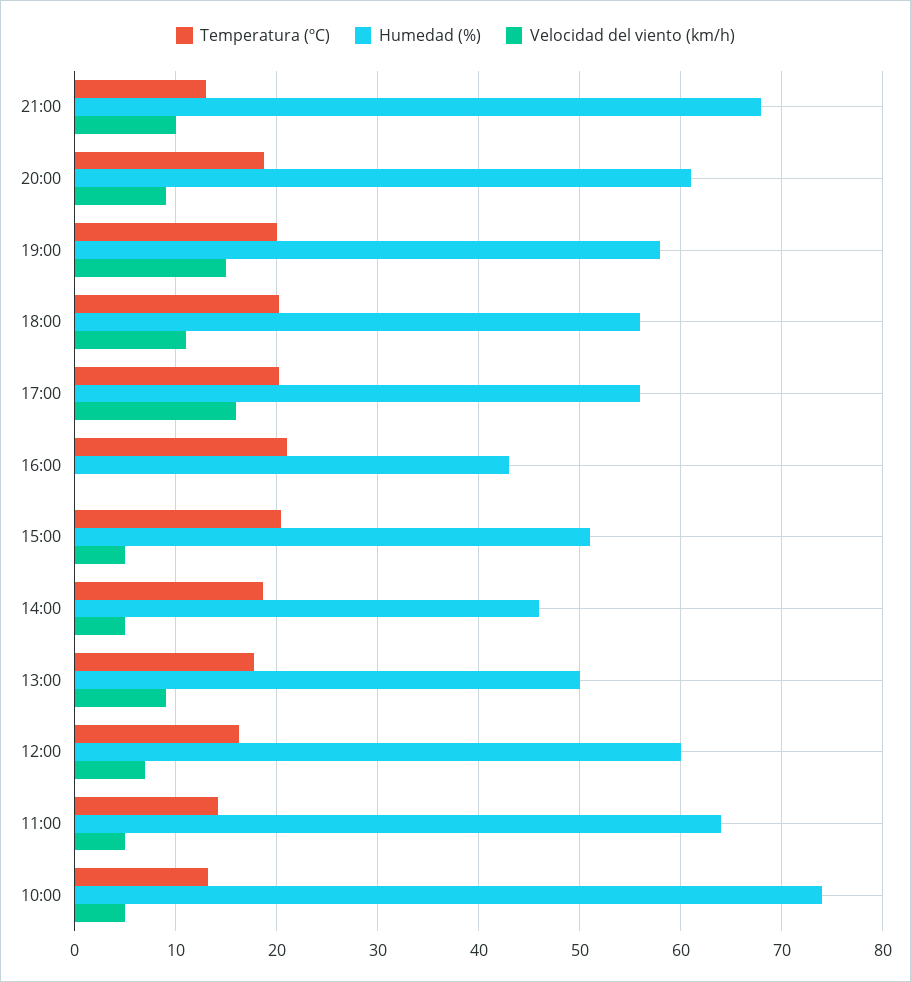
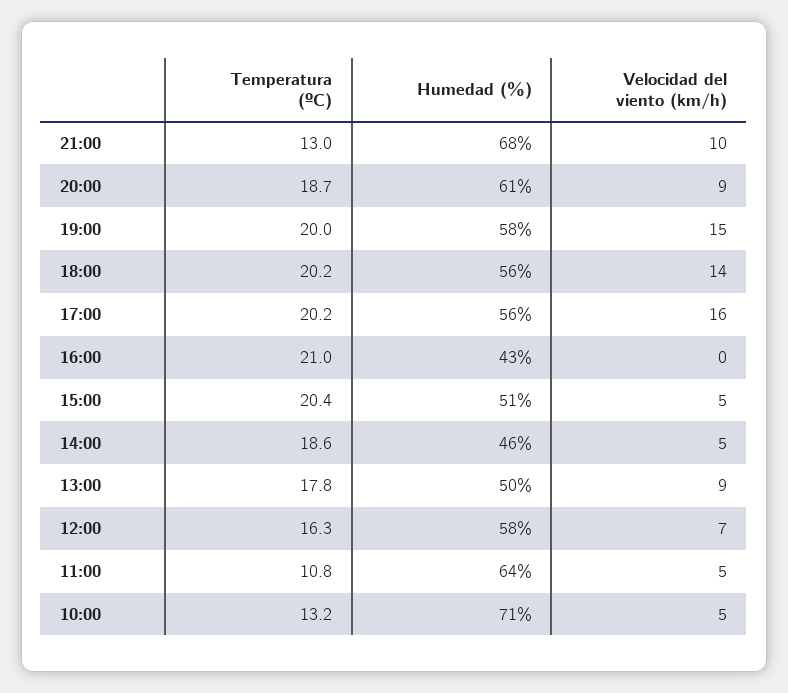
  {
    "Temperatura (ºC)": {
      "21:00": 13,
      "20:00": 18.7,
      "19:00": 20,
      "18:00": 20.2,
      "17:00": 20.2,
      "16:00": 21,
      "15:00": 20.4,
      "14:00": 18.6,
      "13:00": 17.8,
      "12:00": 16.3,
-     "11:00": 14,
+     "11:00": 10.8,
      "10:00": 13.2
    },
    "Humedad (%)": {
      "21:00": 68,
      "20:00": 61,
      "19:00": 58,
      "18:00": 56,
      "17:00": 56,
      "16:00": 43,
      "15:00": 51,
      "14:00": 46,
      "13:00": 50,
-     "12:00": 60,
+     "12:00": 58,
      "11:00": 64,
-     "10:00": 74
+     "10:00": 71
    },
    "Velocidad del viento (km/h)": {
      "21:00": 10,
      "20:00": 9,
      "19:00": 15,
-     "18:00": 11,
+     "18:00": 14,
      "17:00": 16,
      "16:00": 0,
      "15:00": 5,
      "14:00": 5,
      "13:00": 9,
      "12:00": 7,
      "11:00": 5,
      "10:00": 5
    }
  }

